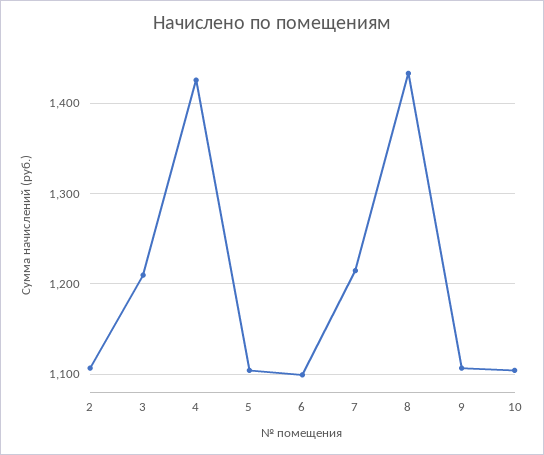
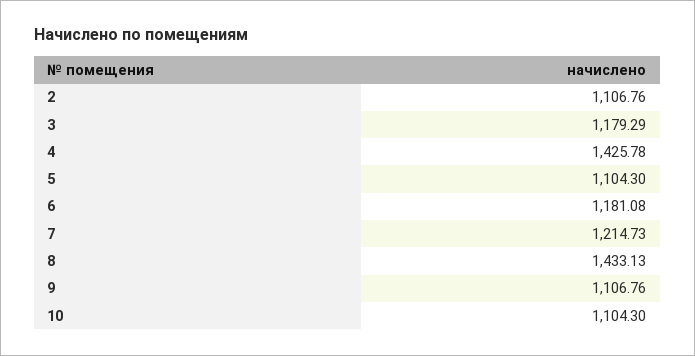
  {
    "2": 1106.76,
-   "3": 1210,
+   "3": 1179.29,
    "4": 1425.78,
    "5": 1104.3,
-   "6": 1100,
+   "6": 1181.08,
    "7": 1214.73,
    "8": 1433.13,
    "9": 1106.76,
    "10": 1104.3
  }

